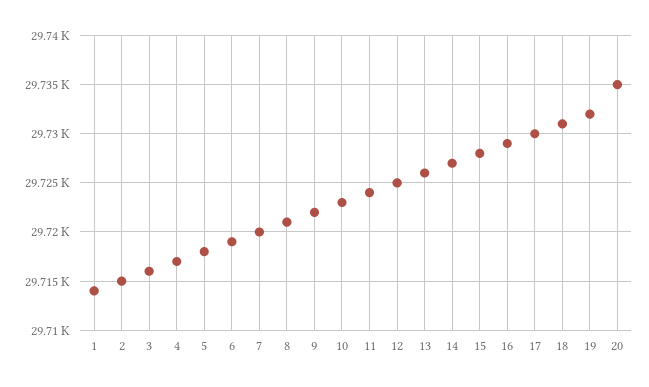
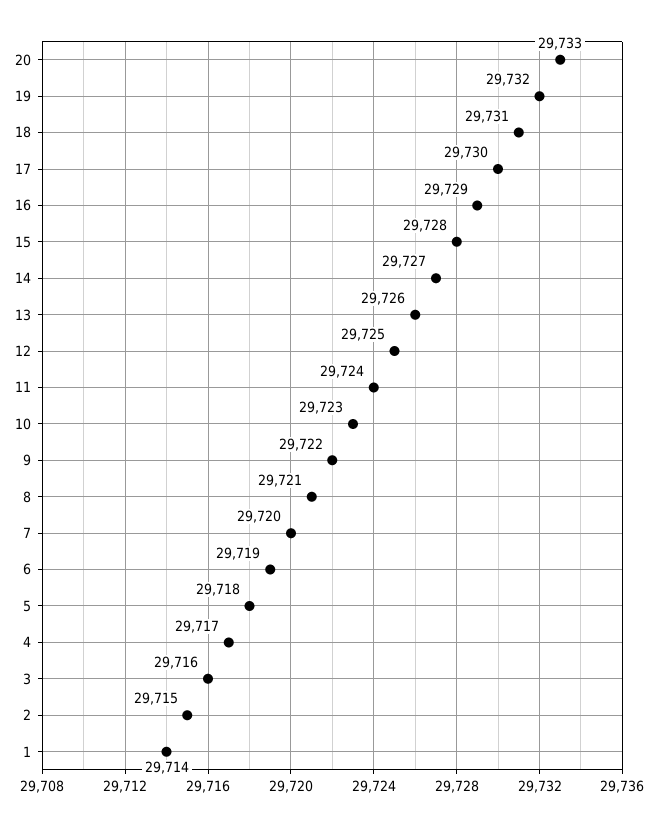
  {
    "1": 29714,
    "2": 29715,
    "3": 29716,
    "4": 29717,
    "5": 29718,
    "6": 29719,
    "7": 29720,
    "8": 29721,
    "9": 29722,
    "10": 29723,
    "11": 29724,
    "12": 29725,
    "13": 29726,
    "14": 29727,
    "15": 29728,
    "16": 29729,
    "17": 29730,
    "18": 29731,
    "19": 29732,
-   "20": 29735
+   "20": 29733
  }

